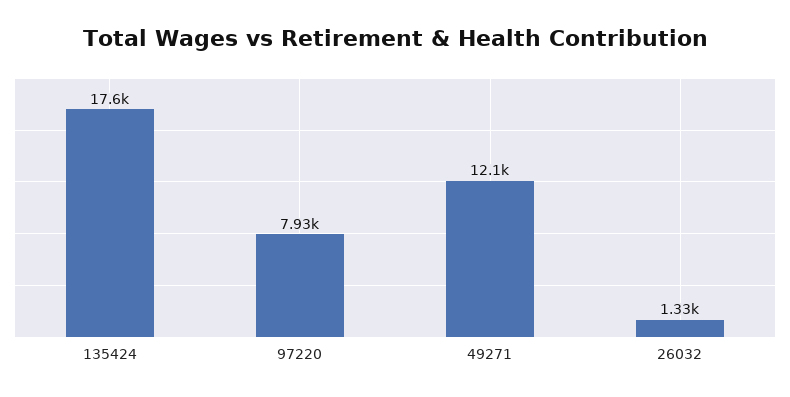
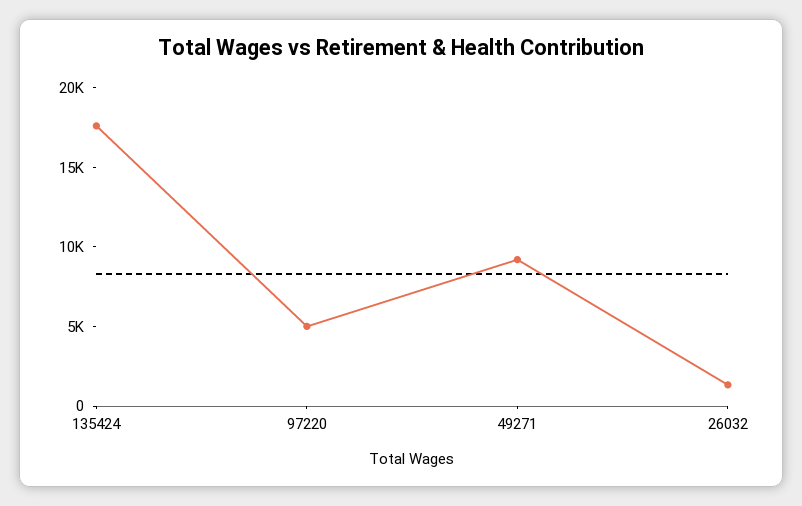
  {
    "135424": 17600,
-   "97220": 7930,
+   "97220": 5000,
-   "49271": 12100,
+   "49271": 9000,
    "26032": 1330
  }

